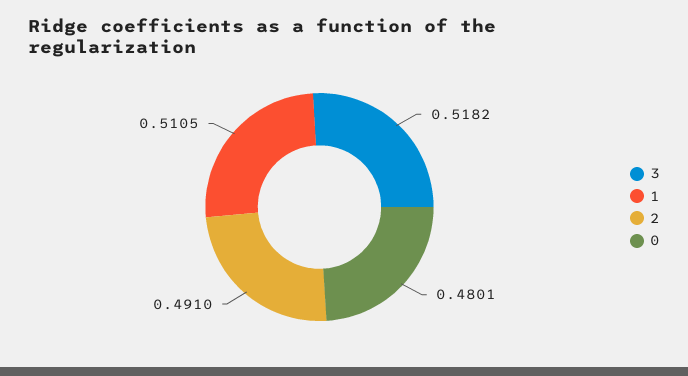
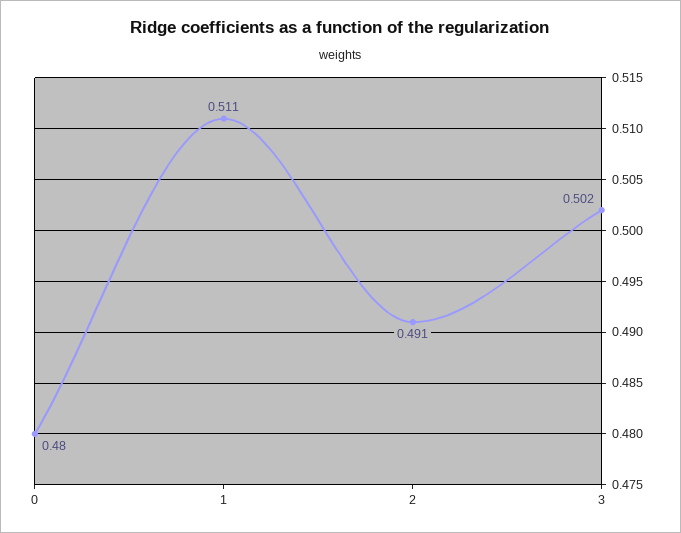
  {
-   "3": 0.5182,
+   "3": 0.502,
    "1": 0.5105,
    "2": 0.491,
    "0": 0.4801
  }

